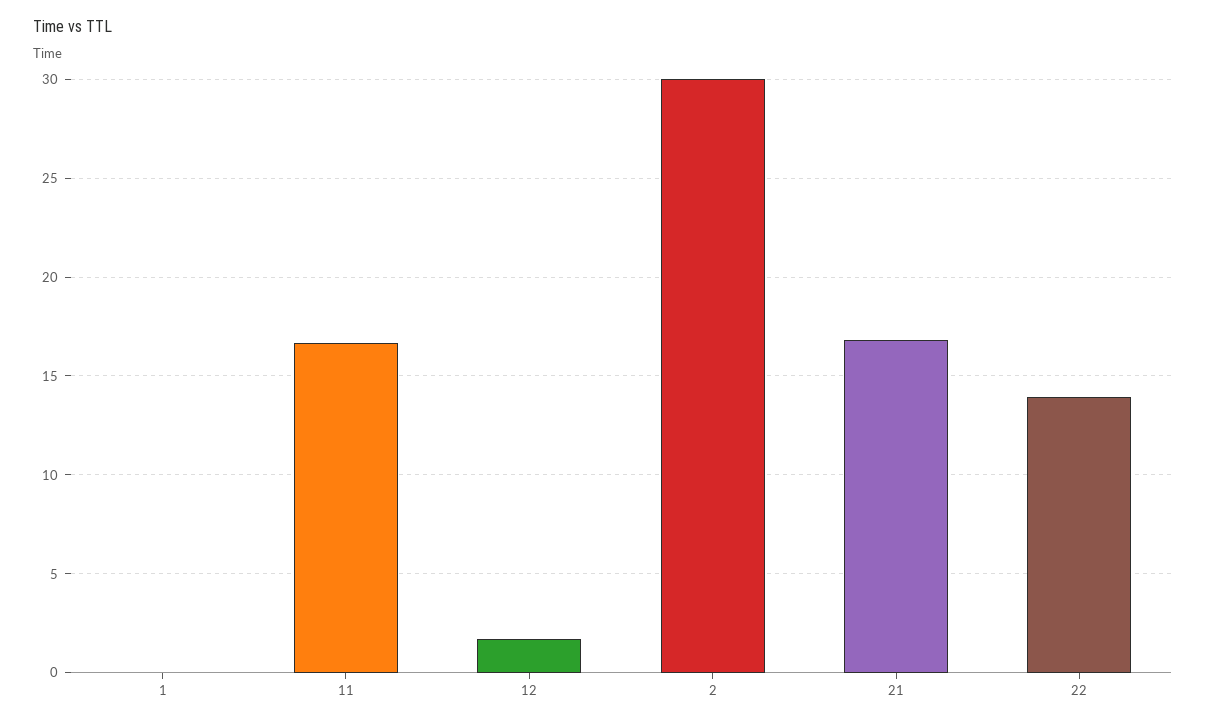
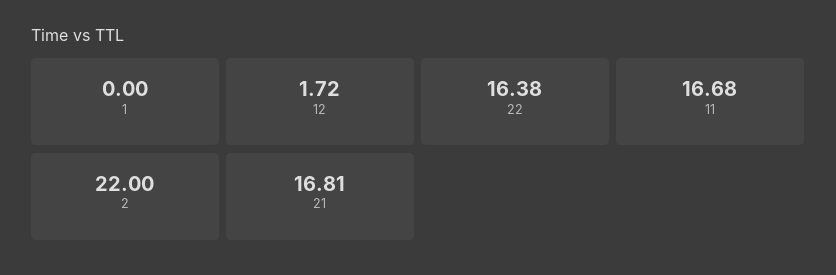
  {
    "1": 0,
    "11": 16.68,
    "12": 1.72,
-   "2": 30,
+   "2": 22,
    "21": 16.81,
-   "22": 14
+   "22": 16.38
  }

